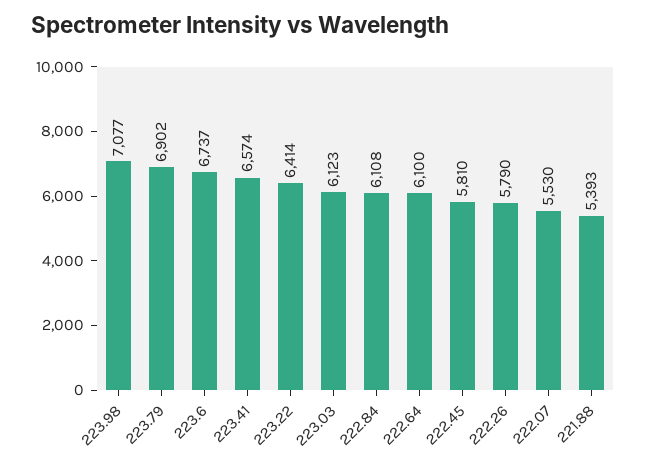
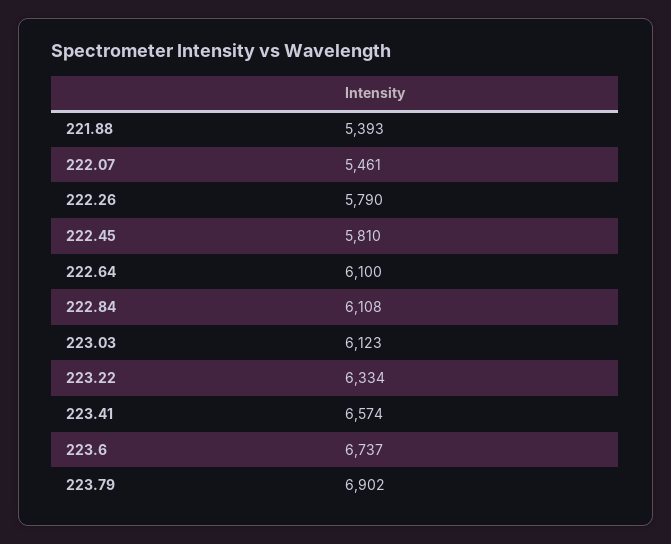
  {
-   "223.98": 7077,
    "223.79": 6902,
    "223.6": 6737,
    "223.41": 6574,
-   "223.22": 6414,
+   "223.22": 6334,
    "223.03": 6123,
    "222.84": 6108,
    "222.64": 6100,
    "222.45": 5810,
    "222.26": 5790,
-   "222.07": 5530,
+   "222.07": 5461,
    "221.88": 5393
  }

